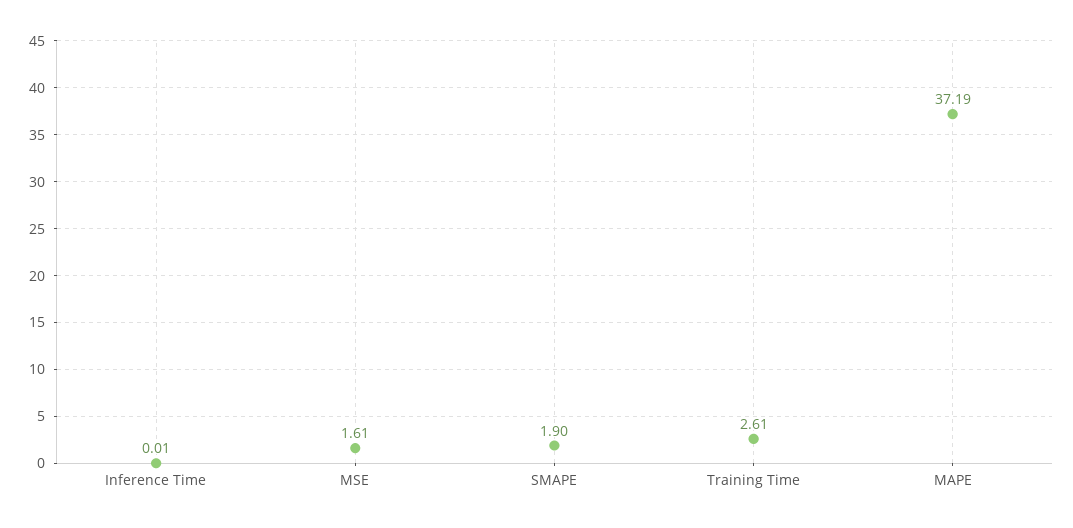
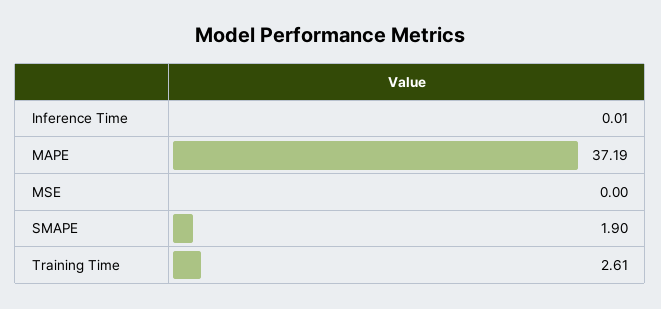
  {
    "Inference Time": 0.01,
-   "MSE": 1.61,
+   "MSE": 0,
    "SMAPE": 1.9,
    "Training Time": 2.61,
    "MAPE": 37.19
  }

